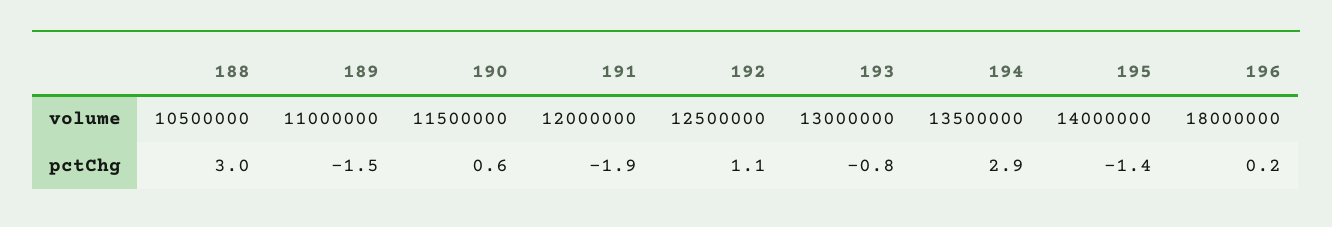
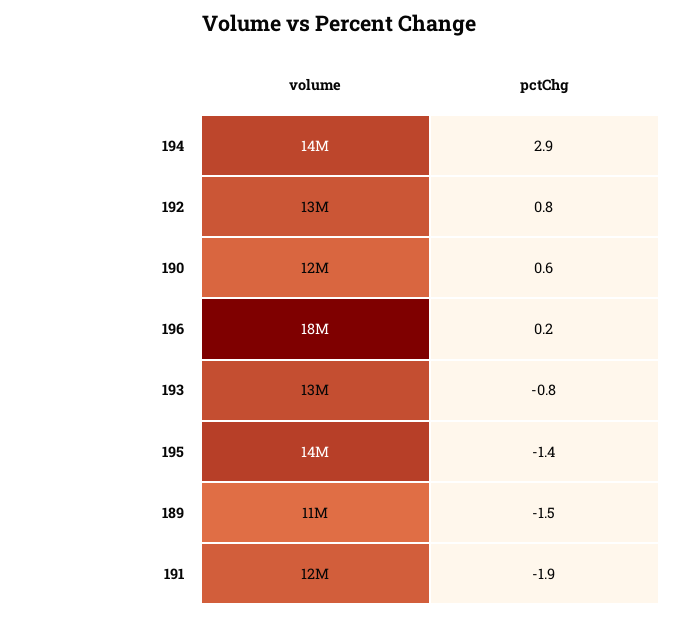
  {
-   "188": {
-     "volume": 10500000,
-     "pctChg": 3
-   },
    "189": {
      "volume": 11000000,
      "pctChg": -1.5
    },
    "190": {
      "volume": 11500000,
      "pctChg": 0.6
    },
    "191": {
      "volume": 12000000,
      "pctChg": -1.9
    },
    "192": {
      "volume": 12500000,
-     "pctChg": 1.1
+     "pctChg": 0.8
    },
    "193": {
      "volume": 13000000,
      "pctChg": -0.8
    },
    "194": {
      "volume": 13500000,
      "pctChg": 2.9
    },
    "195": {
      "volume": 14000000,
      "pctChg": -1.4
    },
    "196": {
      "volume": 18000000,
      "pctChg": 0.2
    }
  }

